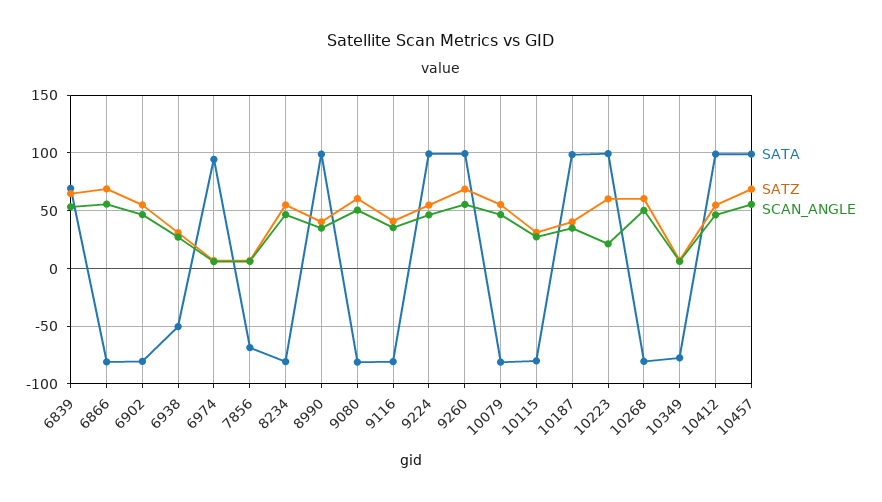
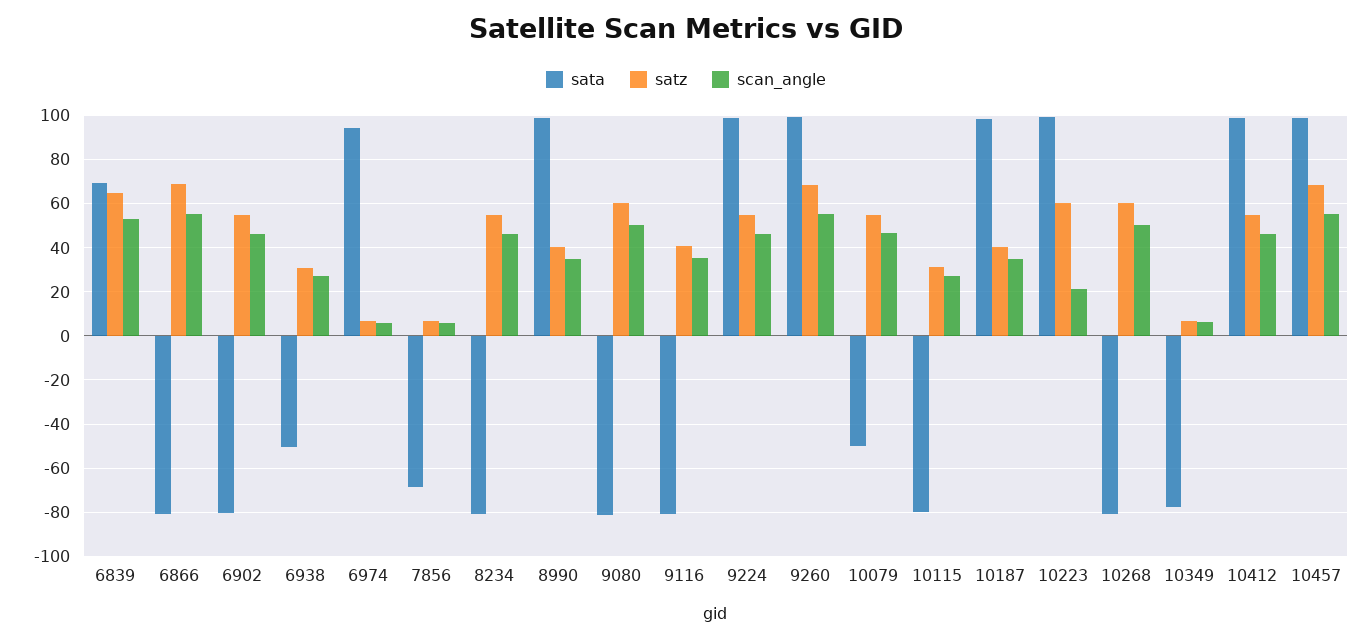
  {
    "SATA": {
      "6839": 70,
      "6866": -80,
      "6902": -80,
      "6938": -50,
      "6974": 95,
      "7856": -70,
      "8234": -80,
      "8990": 100,
      "9080": -80,
      "9116": -80,
      "9224": 100,
      "9260": 100,
-     "10079": -80,
+     "10079": -50,
      "10115": -80,
      "10187": 100,
      "10223": 100,
      "10268": -80,
      "10349": -75,
      "10412": 100,
      "10457": 100
    },
    "SATZ": {
      "6839": 65,
      "6866": 70,
      "6902": 55,
      "6938": 30,
      "6974": 5,
      "7856": 5,
      "8234": 55,
      "8990": 40,
      "9080": 60,
      "9116": 40,
      "9224": 55,
      "9260": 70,
      "10079": 55,
      "10115": 30,
      "10187": 40,
      "10223": 60,
      "10268": 60,
      "10349": 5,
      "10412": 55,
      "10457": 70
    },
    "SCAN_ANGLE": {
      "6839": 55,
      "6866": 55,
      "6902": 45,
      "6938": 25,
      "6974": 5,
      "7856": 5,
      "8234": 45,
      "8990": 35,
      "9080": 50,
      "9116": 35,
      "9224": 45,
      "9260": 55,
      "10079": 45,
      "10115": 25,
      "10187": 35,
      "10223": 20,
      "10268": 50,
      "10349": 5,
      "10412": 45,
      "10457": 55
    }
  }

